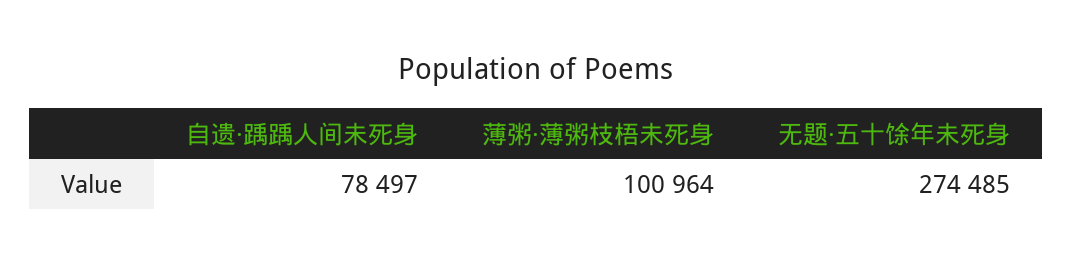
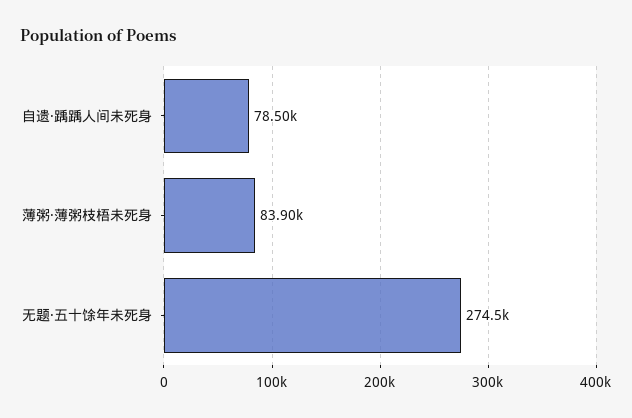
  {
    "自遗·踽踽人间未死身": 78497,
-   "薄粥·薄粥枝梧未死身": 100964,
+   "薄粥·薄粥枝梧未死身": 83900,
    "无题·五十馀年未死身": 274485
  }

